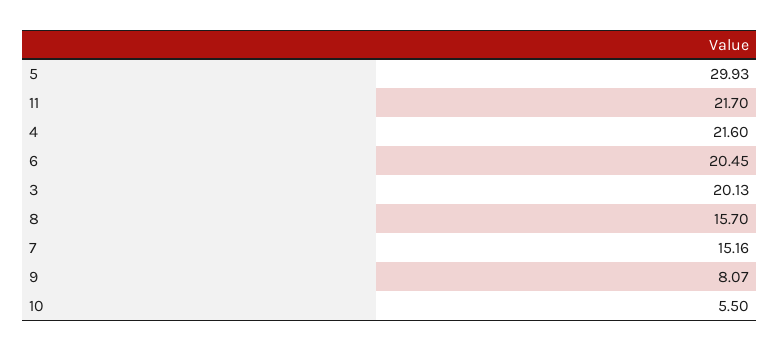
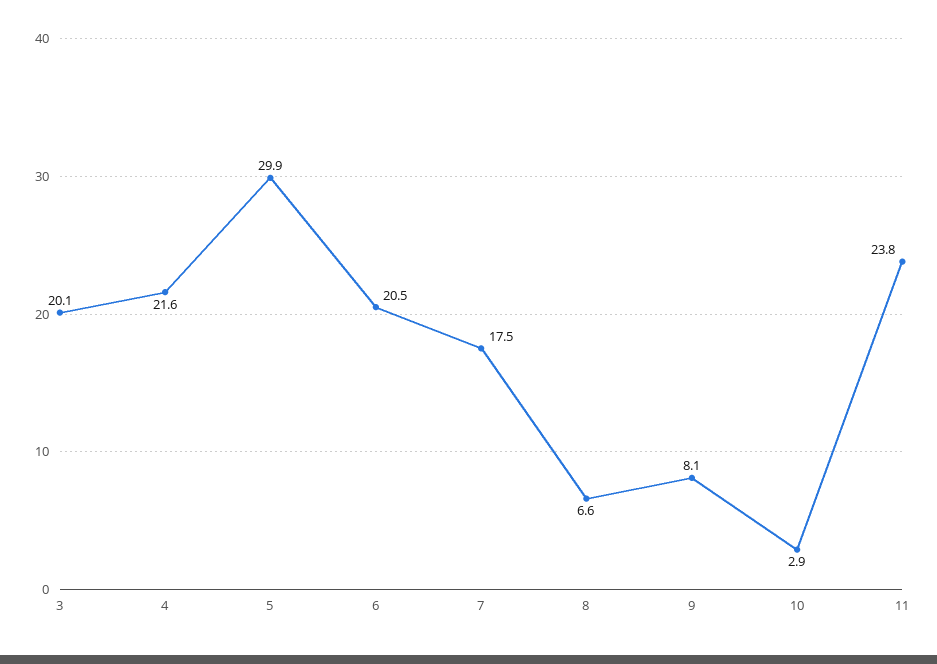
  {
    "5": 29.93,
-   "11": 21.7,
+   "11": 23.8,
    "4": 21.6,
    "6": 20.45,
    "3": 20.13,
-   "8": 15.7,
+   "8": 6.6,
-   "7": 15.16,
+   "7": 17.5,
    "9": 8.07,
-   "10": 5.5
+   "10": 2.9
  }

